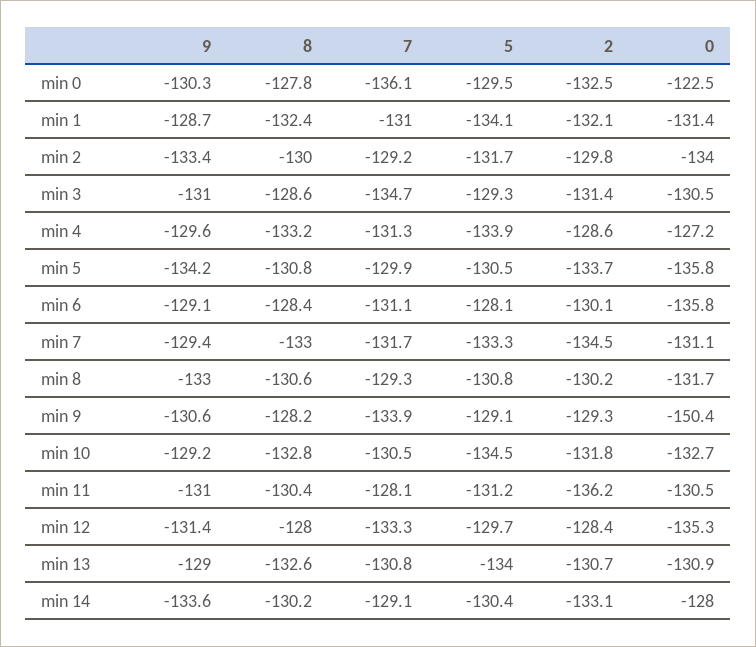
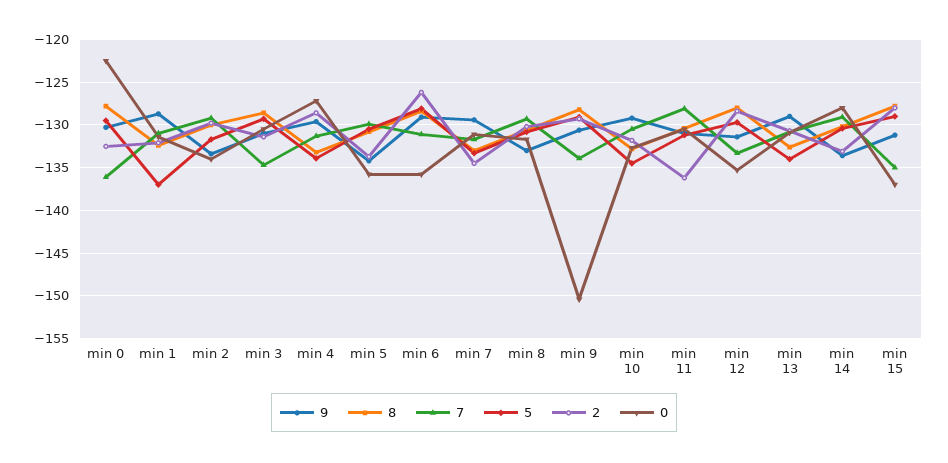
  {
    "9": {
      "min 0": -130.3,
      "min 1": -128.7,
      "min 2": -133.4,
      "min 3": -131,
      "min 4": -129.6,
      "min 5": -134.2,
      "min 6": -129.1,
      "min 7": -129.4,
      "min 8": -133,
      "min 9": -130.6,
      "min 10": -129.2,
      "min 11": -131,
      "min 12": -131.4,
      "min 13": -129,
-     "min 14": -133.6
+     "min 14": -133.6,
+     "min 15": -131
    },
    "8": {
      "min 0": -127.8,
      "min 1": -132.4,
      "min 2": -130,
      "min 3": -128.6,
      "min 4": -133.2,
      "min 5": -130.8,
      "min 6": -128.4,
      "min 7": -133,
      "min 8": -130.6,
      "min 9": -128.2,
      "min 10": -132.8,
      "min 11": -130.4,
      "min 12": -128,
      "min 13": -132.6,
-     "min 14": -130.2
+     "min 14": -130.2,
+     "min 15": -128
    },
    "7": {
      "min 0": -136.1,
      "min 1": -131,
      "min 2": -129.2,
      "min 3": -134.7,
      "min 4": -131.3,
      "min 5": -129.9,
      "min 6": -131.1,
      "min 7": -131.7,
      "min 8": -129.3,
      "min 9": -133.9,
      "min 10": -130.5,
      "min 11": -128.1,
      "min 12": -133.3,
      "min 13": -130.8,
-     "min 14": -129.1
+     "min 14": -129.1,
+     "min 15": -135
    },
    "5": {
      "min 0": -129.5,
-     "min 1": -134.1,
+     "min 1": -137,
      "min 2": -131.7,
      "min 3": -129.3,
      "min 4": -133.9,
      "min 5": -130.5,
      "min 6": -128.1,
      "min 7": -133.3,
      "min 8": -130.8,
      "min 9": -129.1,
      "min 10": -134.5,
      "min 11": -131.2,
      "min 12": -129.7,
      "min 13": -134,
-     "min 14": -130.4
+     "min 14": -130.4,
+     "min 15": -129
    },
    "2": {
      "min 0": -132.5,
      "min 1": -132.1,
      "min 2": -129.8,
      "min 3": -131.4,
      "min 4": -128.6,
      "min 5": -133.7,
-     "min 6": -130.1,
+     "min 6": -126,
      "min 7": -134.5,
      "min 8": -130.2,
      "min 9": -129.3,
      "min 10": -131.8,
      "min 11": -136.2,
      "min 12": -128.4,
      "min 13": -130.7,
-     "min 14": -133.1
+     "min 14": -133.1,
+     "min 15": -128
    },
    "0": {
      "min 0": -122.5,
      "min 1": -131.4,
      "min 2": -134,
      "min 3": -130.5,
      "min 4": -127.2,
      "min 5": -135.8,
      "min 6": -135.8,
      "min 7": -131.1,
      "min 8": -131.7,
      "min 9": -150.4,
      "min 10": -132.7,
      "min 11": -130.5,
      "min 12": -135.3,
      "min 13": -130.9,
-     "min 14": -128
+     "min 14": -128,
+     "min 15": -137
    }
  }

